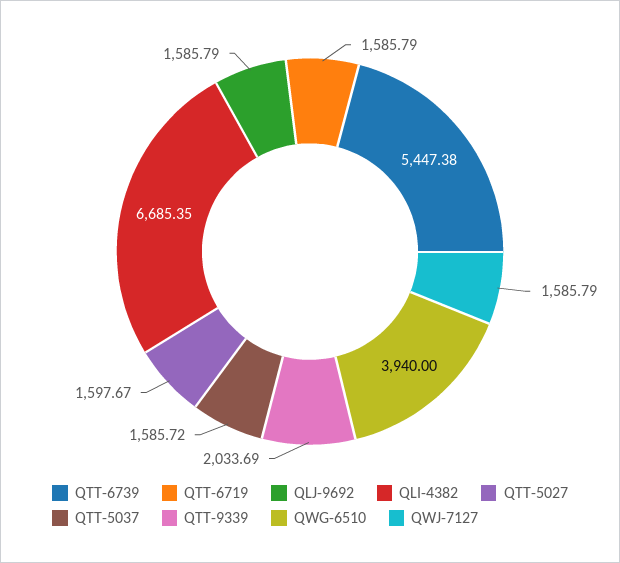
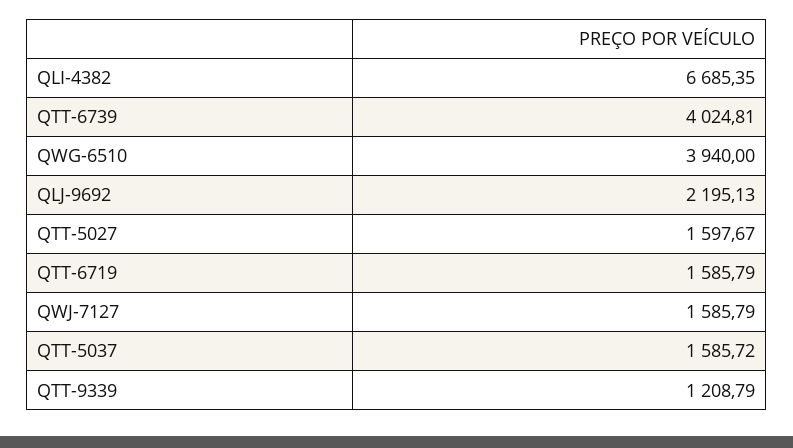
  {
-   "QTT-6739": 5447.38,
+   "QTT-6739": 4024.81,
    "QTT-6719": 1585.79,
-   "QLJ-9692": 1585.79,
+   "QLJ-9692": 2195.13,
    "QLI-4382": 6685.35,
    "QTT-5027": 1597.67,
    "QTT-5037": 1585.72,
-   "QTT-9339": 2033.69,
+   "QTT-9339": 1208.79,
    "QWG-6510": 3940,
    "QWJ-7127": 1585.79
  }

